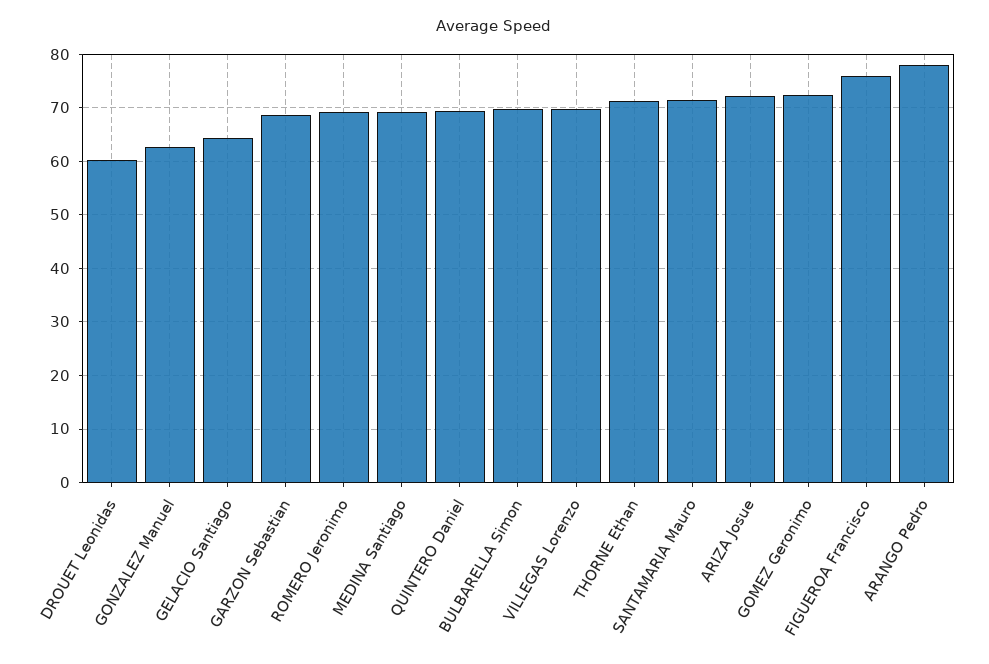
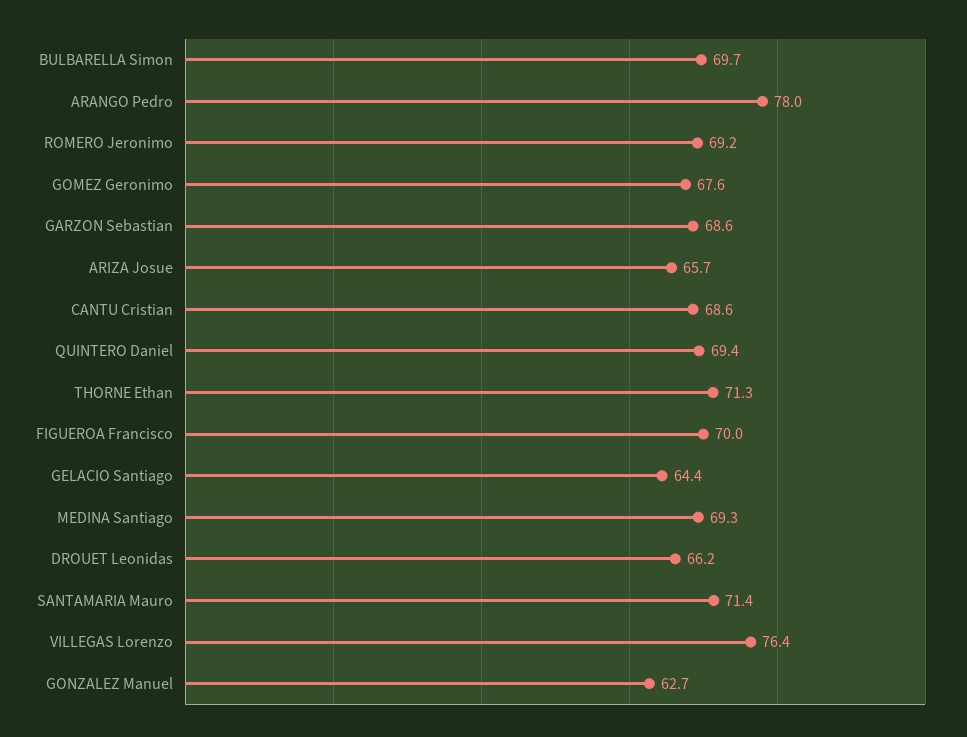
  {
-   "DROUET Leonidas": 60,
+   "DROUET Leonidas": 66.2,
    "GONZALEZ Manuel": 62.7,
    "GELACIO Santiago": 64.4,
    "GARZON Sebastian": 68.6,
    "ROMERO Jeronimo": 69.2,
    "MEDINA Santiago": 69.3,
    "QUINTERO Daniel": 69.4,
    "BULBARELLA Simon": 69.7,
-   "VILLEGAS Lorenzo": 70,
+   "VILLEGAS Lorenzo": 76.4,
    "THORNE Ethan": 71.3,
    "SANTAMARIA Mauro": 71.4,
-   "ARIZA Josue": 72,
+   "ARIZA Josue": 65.7,
-   "GOMEZ Geronimo": 72,
+   "GOMEZ Geronimo": 67.6,
-   "FIGUEROA Francisco": 76,
+   "FIGUEROA Francisco": 70,
-   "ARANGO Pedro": 78
+   "ARANGO Pedro": 78,
+   "CANTU Cristian": 68.6
  }

